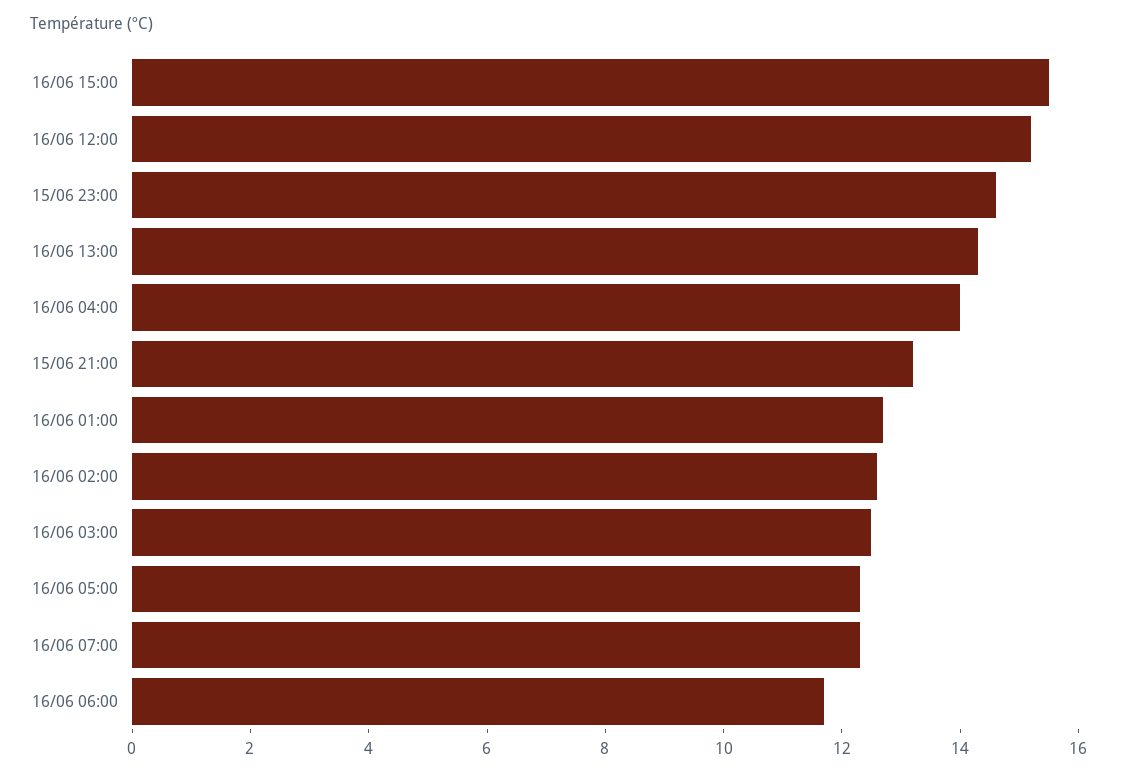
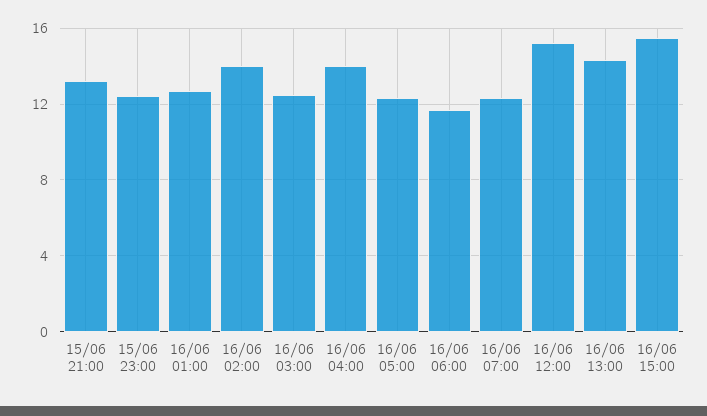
  {
    "16/06 15:00": 15.5,
    "16/06 12:00": 15,
-   "15/06 23:00": 14.5,
+   "15/06 23:00": 12.5,
    "16/06 13:00": 14.5,
    "16/06 04:00": 14,
    "15/06 21:00": 13,
    "16/06 01:00": 12.5,
-   "16/06 02:00": 12.5,
+   "16/06 02:00": 14,
    "16/06 03:00": 12.5,
    "16/06 05:00": 12.5,
    "16/06 07:00": 12.5,
    "16/06 06:00": 11.5
  }

